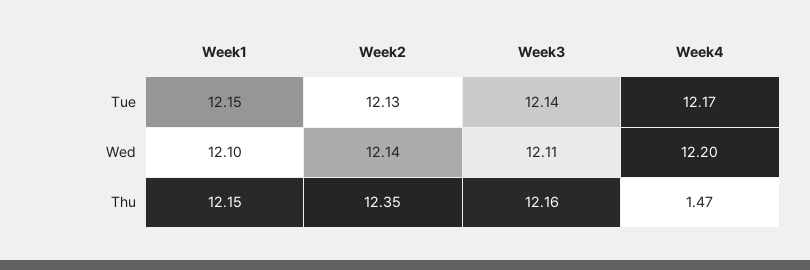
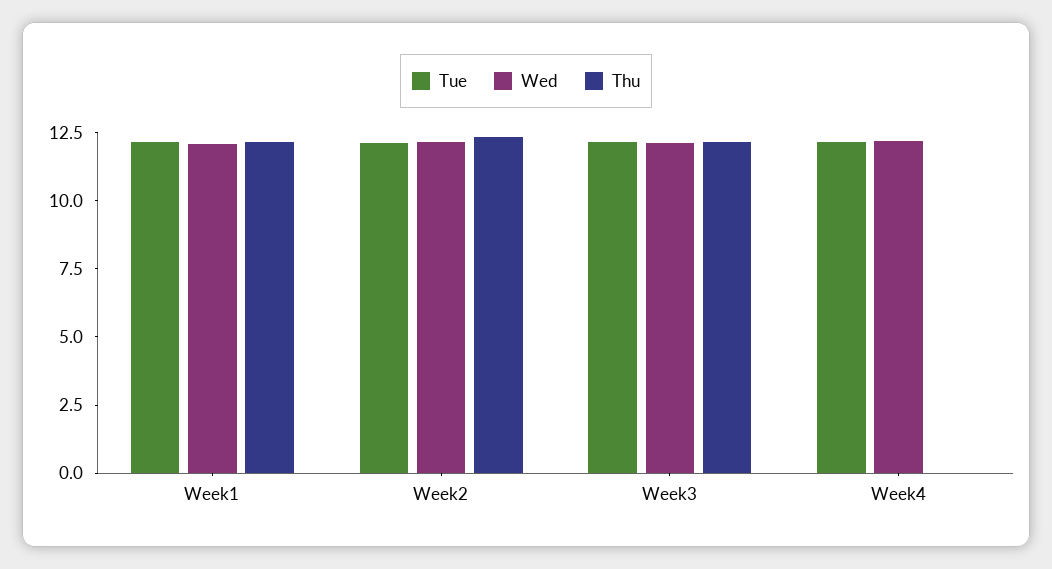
  {
    "Tue": {
      "Week1": 12.15,
      "Week2": 12.13,
      "Week3": 12.14,
      "Week4": 12.17
    },
    "Wed": {
      "Week1": 12.1,
      "Week2": 12.14,
      "Week3": 12.11,
      "Week4": 12.2
    },
    "Thu": {
      "Week1": 12.15,
      "Week2": 12.35,
      "Week3": 12.16,
-     "Week4": 1.47
+     "Week4": 0
    }
  }

